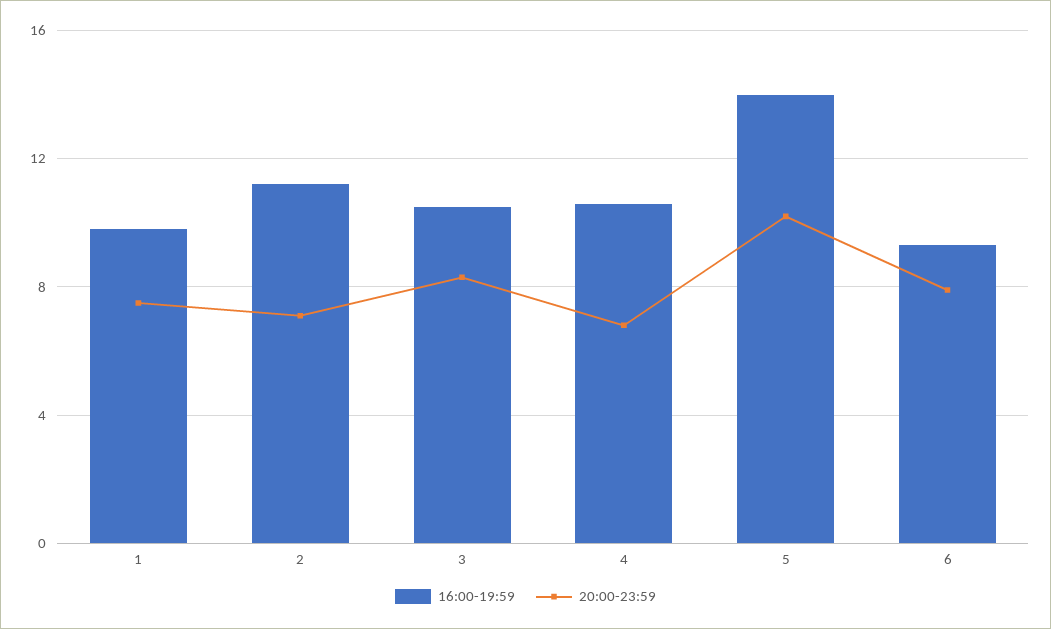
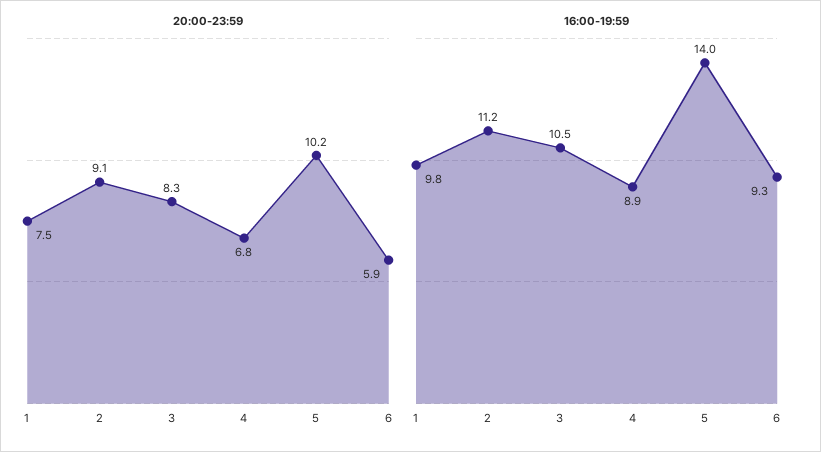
  {
    "16:00-19:59": {
      "1": 9.8,
      "2": 11.2,
      "3": 10.5,
-     "4": 10.5,
+     "4": 8.9,
      "5": 14,
      "6": 9.3
    },
    "20:00-23:59": {
      "1": 7.5,
-     "2": 7,
+     "2": 9.1,
      "3": 8.3,
      "4": 6.8,
      "5": 10.2,
-     "6": 8
+     "6": 5.9
    }
  }

